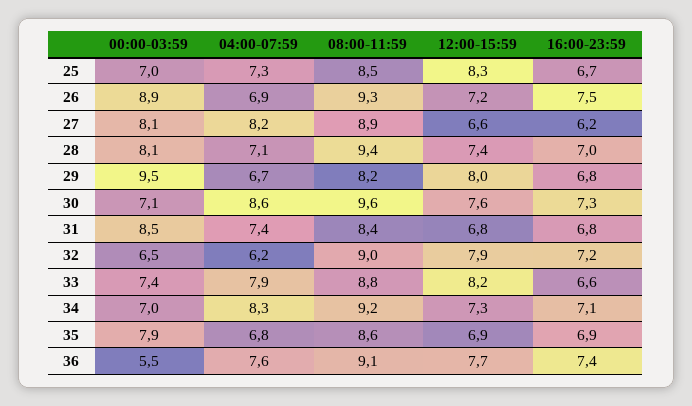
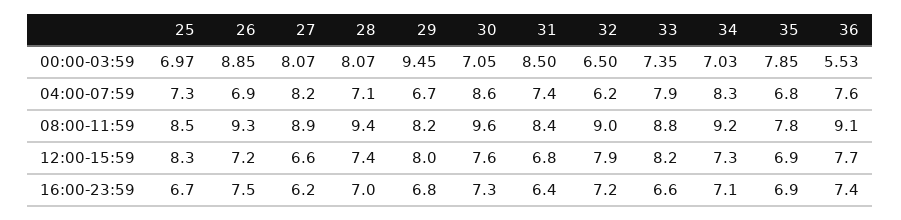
  {
    "00:00-03:59": {
      "25": 6.97,
      "26": 8.85,
      "27": 8.07,
      "28": 8.07,
      "29": 9.45,
      "30": 7.05,
      "31": 8.5,
      "32": 6.5,
      "33": 7.35,
      "34": 7.03,
      "35": 7.85,
      "36": 5.53
    },
    "04:00-07:59": {
      "25": 7.3,
      "26": 6.9,
      "27": 8.2,
      "28": 7.1,
      "29": 6.7,
      "30": 8.6,
      "31": 7.4,
      "32": 6.2,
      "33": 7.9,
      "34": 8.3,
      "35": 6.8,
      "36": 7.6
    },
    "08:00-11:59": {
      "25": 8.5,
      "26": 9.3,
      "27": 8.9,
      "28": 9.4,
      "29": 8.2,
      "30": 9.6,
      "31": 8.4,
      "32": 9,
      "33": 8.8,
      "34": 9.2,
-     "35": 8.6,
+     "35": 7.8,
      "36": 9.1
    },
    "12:00-15:59": {
      "25": 8.3,
      "26": 7.2,
      "27": 6.6,
      "28": 7.4,
      "29": 8,
      "30": 7.6,
      "31": 6.8,
      "32": 7.9,
      "33": 8.2,
      "34": 7.3,
      "35": 6.9,
      "36": 7.7
    },
    "16:00-23:59": {
      "25": 6.7,
      "26": 7.5,
      "27": 6.2,
      "28": 7,
      "29": 6.8,
      "30": 7.3,
-     "31": 6.8,
+     "31": 6.4,
      "32": 7.2,
      "33": 6.6,
      "34": 7.1,
      "35": 6.9,
      "36": 7.4
    }
  }

